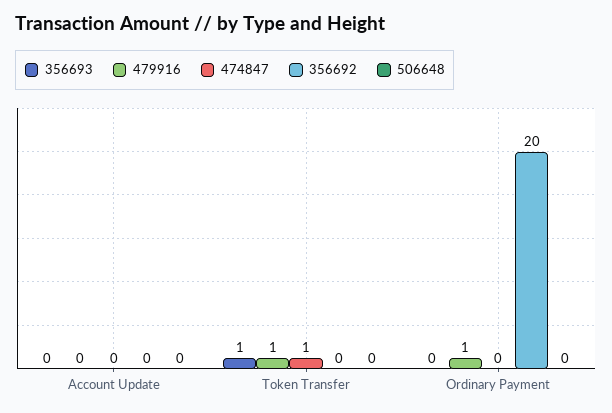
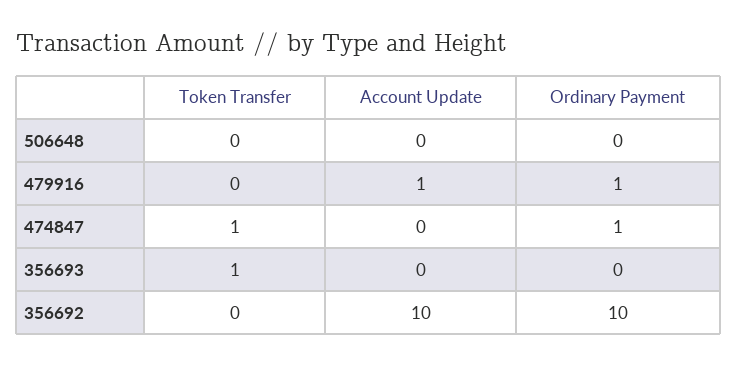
  {
    "356693": {
      "Account Update": 0,
      "Token Transfer": 1,
      "Ordinary Payment": 0
    },
    "479916": {
-     "Account Update": 0,
+     "Account Update": 1,
-     "Token Transfer": 1,
+     "Token Transfer": 0,
      "Ordinary Payment": 1
    },
    "474847": {
      "Account Update": 0,
      "Token Transfer": 1,
-     "Ordinary Payment": 0
+     "Ordinary Payment": 1
    },
    "356692": {
-     "Account Update": 0,
+     "Account Update": 10,
      "Token Transfer": 0,
-     "Ordinary Payment": 20
+     "Ordinary Payment": 10
    },
    "506648": {
      "Account Update": 0,
      "Token Transfer": 0,
      "Ordinary Payment": 0
    }
  }

